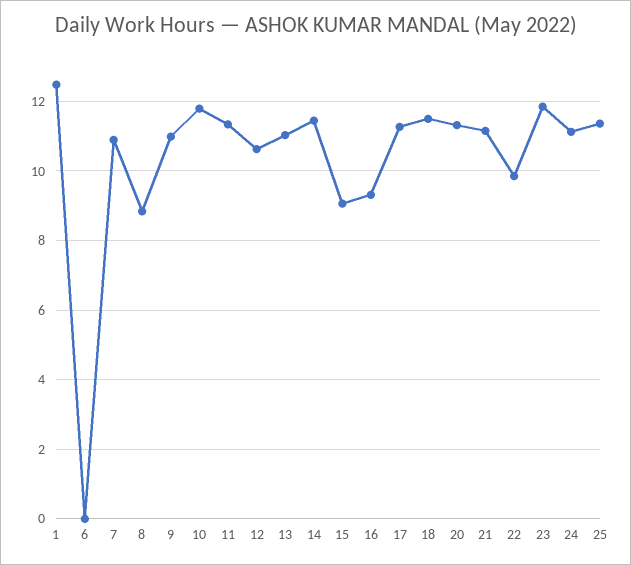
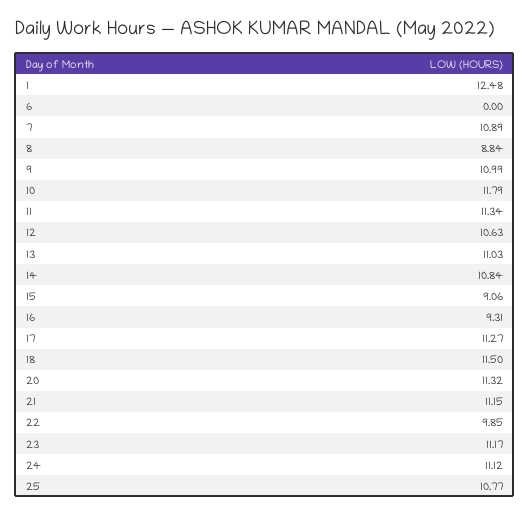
  {
    "1": 12.48,
    "6": 0,
    "7": 10.89,
    "8": 8.84,
    "9": 10.99,
    "10": 11.79,
    "11": 11.34,
    "12": 10.63,
    "13": 11.03,
-   "14": 11.4,
+   "14": 10.84,
    "15": 9.06,
    "16": 9.31,
    "17": 11.27,
    "18": 11.5,
    "20": 11.32,
    "21": 11.15,
    "22": 9.85,
-   "23": 11.8,
+   "23": 11.17,
    "24": 11.12,
-   "25": 11.4
+   "25": 10.77
  }

